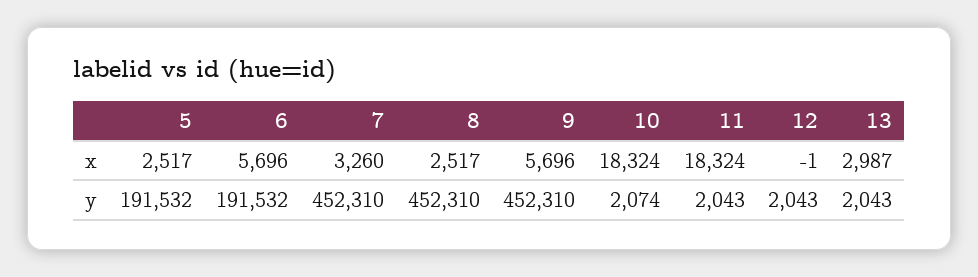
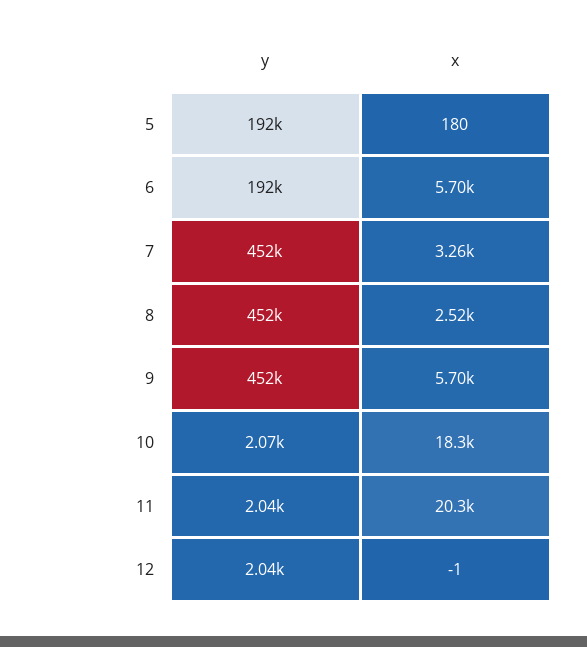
  {
    "5": {
-     "x": 2517,
+     "x": 180,
      "y": 191532
    },
    "6": {
      "x": 5696,
      "y": 191532
    },
    "7": {
      "x": 3260,
      "y": 452310
    },
    "8": {
      "x": 2517,
      "y": 452310
    },
    "9": {
      "x": 5696,
      "y": 452310
    },
    "10": {
      "x": 18324,
      "y": 2074
    },
    "11": {
-     "x": 18324,
+     "x": 20300,
      "y": 2043
    },
    "12": {
      "x": -1,
      "y": 2043
-   },
+   }
-   "13": {
-     "x": 2987,
-     "y": 2043
-   }
  }

